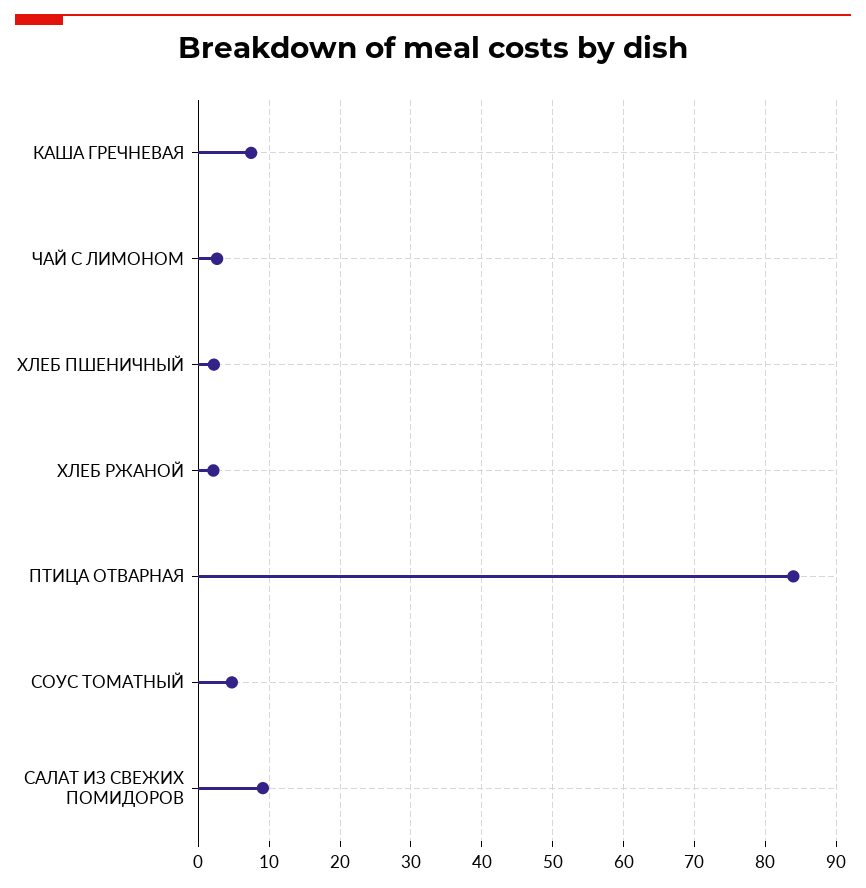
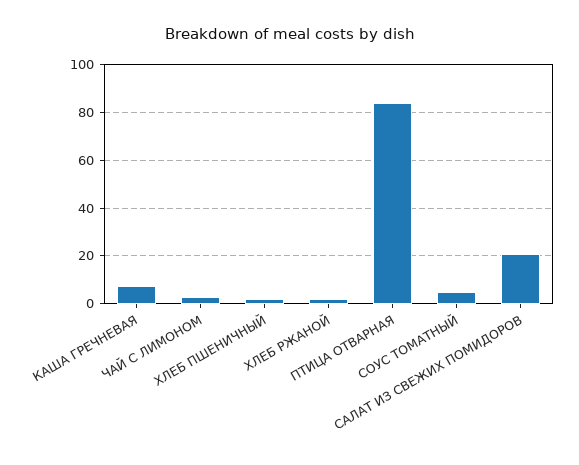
  {
    "КАША ГРЕЧНЕВАЯ": 7,
    "ЧАЙ С ЛИМОНОМ": 3,
    "ХЛЕБ ПШЕНИЧНЫЙ": 2,
    "ХЛЕБ РЖАНОЙ": 2,
    "ПТИЦА ОТВАРНАЯ": 84,
    "СОУС ТОМАТНЫЙ": 5,
-   "САЛАТ ИЗ СВЕЖИХ ПОМИДОРОВ": 9
+   "САЛАТ ИЗ СВЕЖИХ ПОМИДОРОВ": 20
  }

